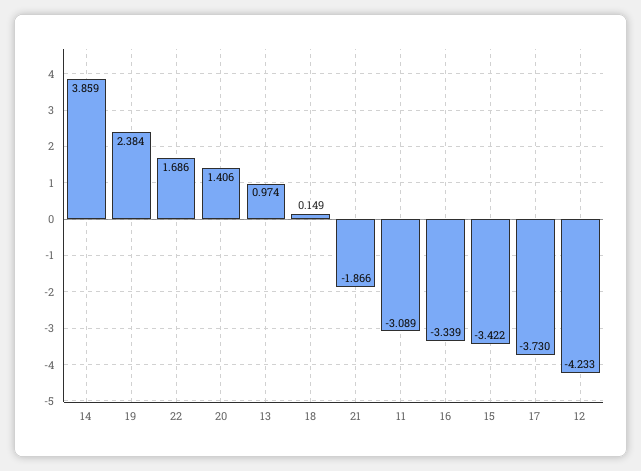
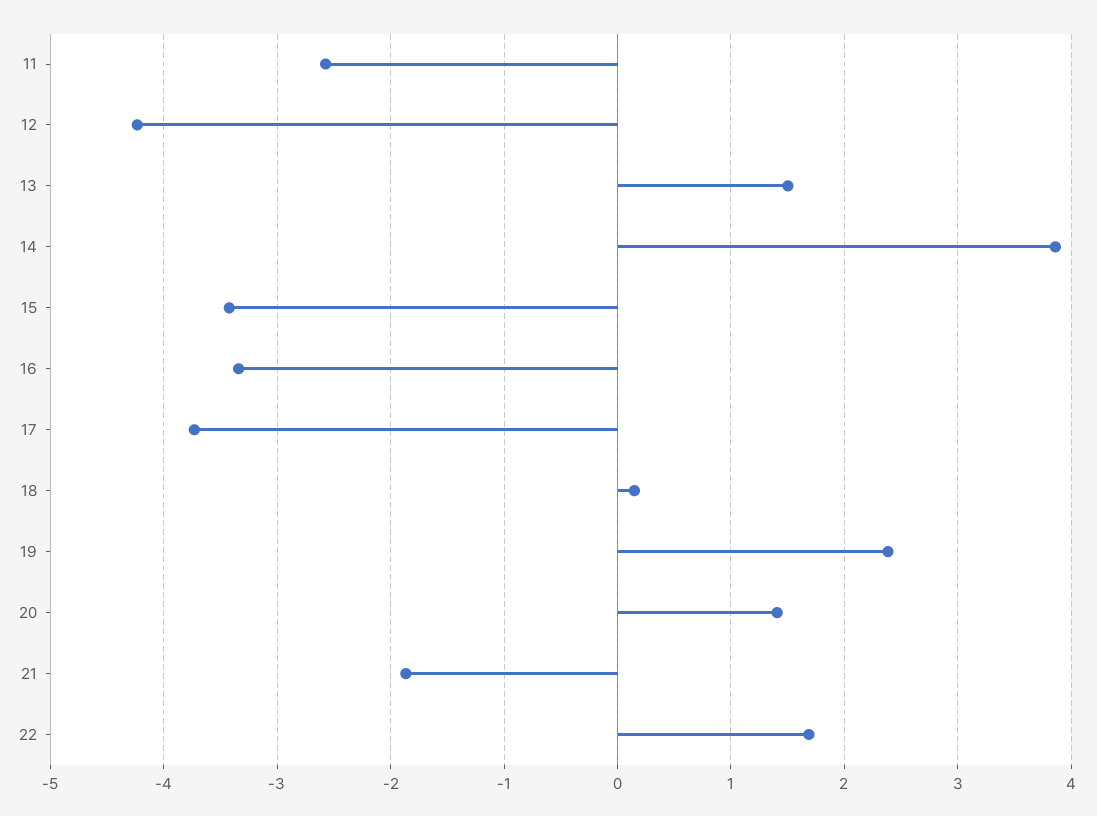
  {
    "14": 3.859,
    "19": 2.384,
    "22": 1.686,
    "20": 1.406,
-   "13": 0.974,
+   "13": 1.5,
    "18": 0.149,
    "21": -1.866,
-   "11": -3.089,
+   "11": -2.6,
    "16": -3.339,
    "15": -3.422,
    "17": -3.73,
    "12": -4.233
  }

